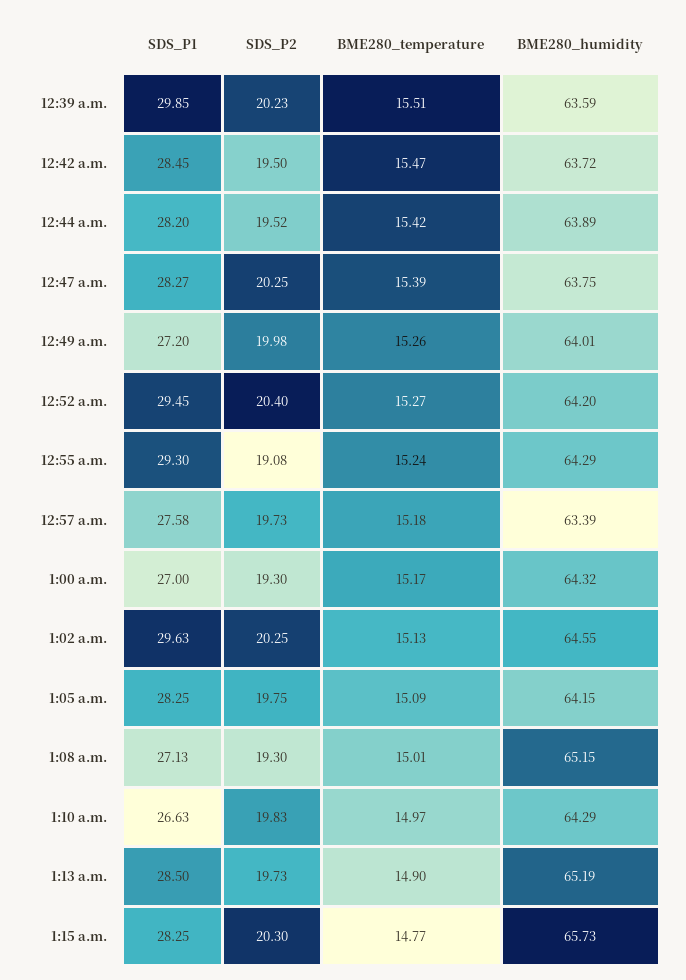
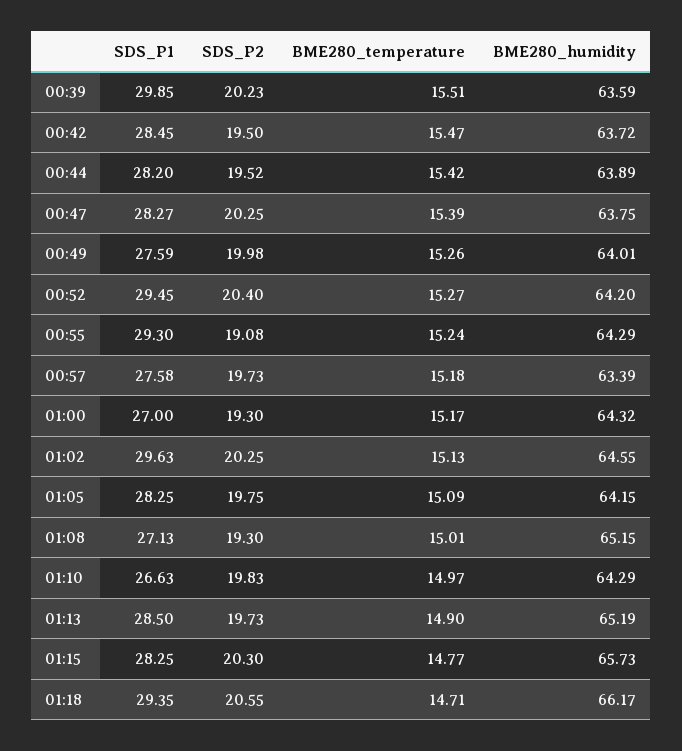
  {
    "SDS_P1": {
      "12:39 a.m.": 29.85,
      "12:42 a.m.": 28.45,
      "12:44 a.m.": 28.2,
      "12:47 a.m.": 28.27,
-     "12:49 a.m.": 27.2,
+     "12:49 a.m.": 27.59,
      "12:52 a.m.": 29.45,
      "12:55 a.m.": 29.3,
      "12:57 a.m.": 27.58,
      "1:00 a.m.": 27,
      "1:02 a.m.": 29.63,
      "1:05 a.m.": 28.25,
      "1:08 a.m.": 27.13,
      "1:10 a.m.": 26.63,
      "1:13 a.m.": 28.5,
-     "1:15 a.m.": 28.25
+     "1:15 a.m.": 28.25,
+     "01:18": 29.35
    },
    "SDS_P2": {
      "12:39 a.m.": 20.23,
      "12:42 a.m.": 19.5,
      "12:44 a.m.": 19.52,
      "12:47 a.m.": 20.25,
      "12:49 a.m.": 19.98,
      "12:52 a.m.": 20.4,
      "12:55 a.m.": 19.08,
      "12:57 a.m.": 19.73,
      "1:00 a.m.": 19.3,
      "1:02 a.m.": 20.25,
      "1:05 a.m.": 19.75,
      "1:08 a.m.": 19.3,
      "1:10 a.m.": 19.83,
      "1:13 a.m.": 19.73,
-     "1:15 a.m.": 20.3
+     "1:15 a.m.": 20.3,
+     "01:18": 20.55
    },
    "BME280_temperature": {
      "12:39 a.m.": 15.51,
      "12:42 a.m.": 15.47,
      "12:44 a.m.": 15.42,
      "12:47 a.m.": 15.39,
      "12:49 a.m.": 15.26,
      "12:52 a.m.": 15.27,
      "12:55 a.m.": 15.24,
      "12:57 a.m.": 15.18,
      "1:00 a.m.": 15.17,
      "1:02 a.m.": 15.13,
      "1:05 a.m.": 15.09,
      "1:08 a.m.": 15.01,
      "1:10 a.m.": 14.97,
      "1:13 a.m.": 14.9,
-     "1:15 a.m.": 14.77
+     "1:15 a.m.": 14.77,
+     "01:18": 14.71
    },
    "BME280_humidity": {
      "12:39 a.m.": 63.59,
      "12:42 a.m.": 63.72,
      "12:44 a.m.": 63.89,
      "12:47 a.m.": 63.75,
      "12:49 a.m.": 64.01,
      "12:52 a.m.": 64.2,
      "12:55 a.m.": 64.29,
      "12:57 a.m.": 63.39,
      "1:00 a.m.": 64.32,
      "1:02 a.m.": 64.55,
      "1:05 a.m.": 64.15,
      "1:08 a.m.": 65.15,
      "1:10 a.m.": 64.29,
      "1:13 a.m.": 65.19,
-     "1:15 a.m.": 65.73
+     "1:15 a.m.": 65.73,
+     "01:18": 66.17
    }
  }

